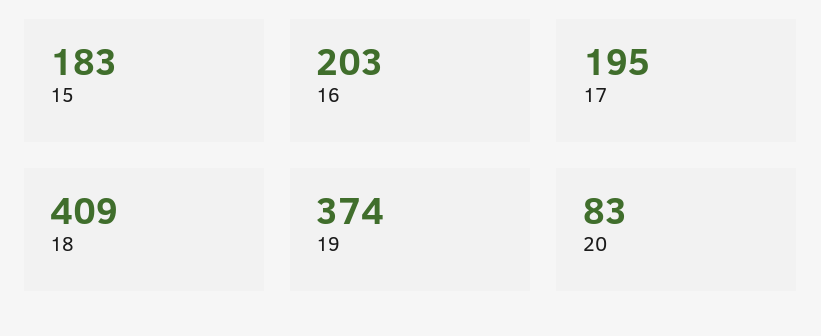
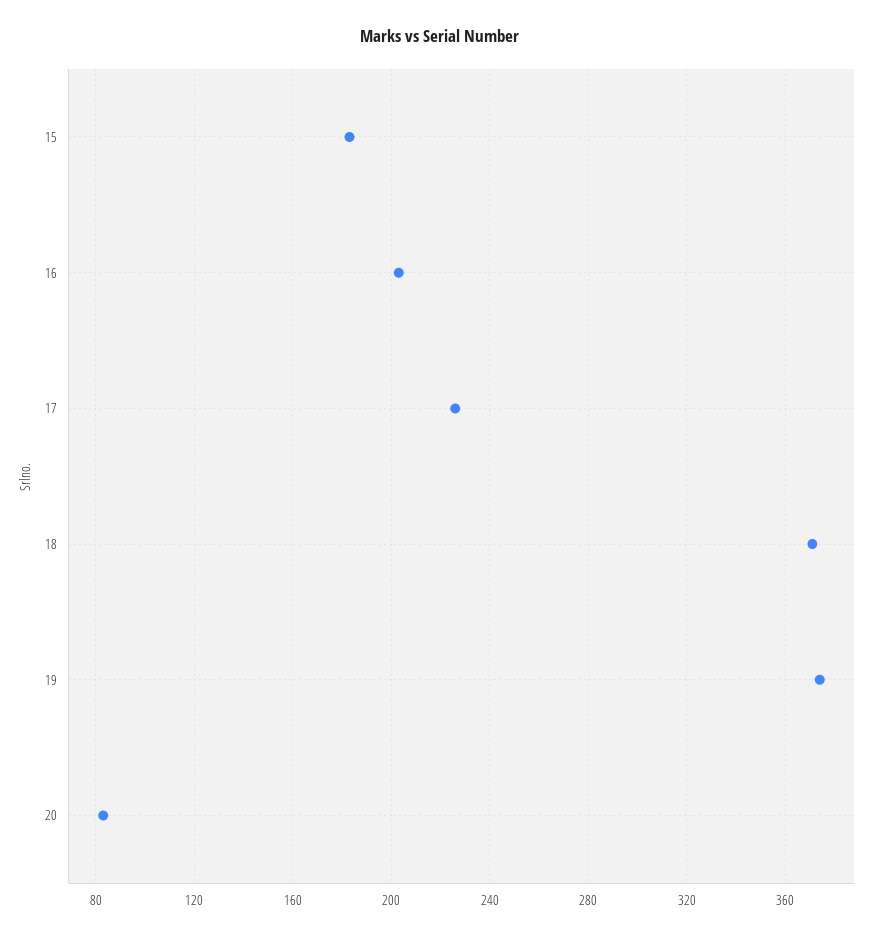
  {
    "15": 183,
    "16": 203,
-   "17": 195,
+   "17": 225,
-   "18": 409,
+   "18": 370,
    "19": 374,
    "20": 83
  }

